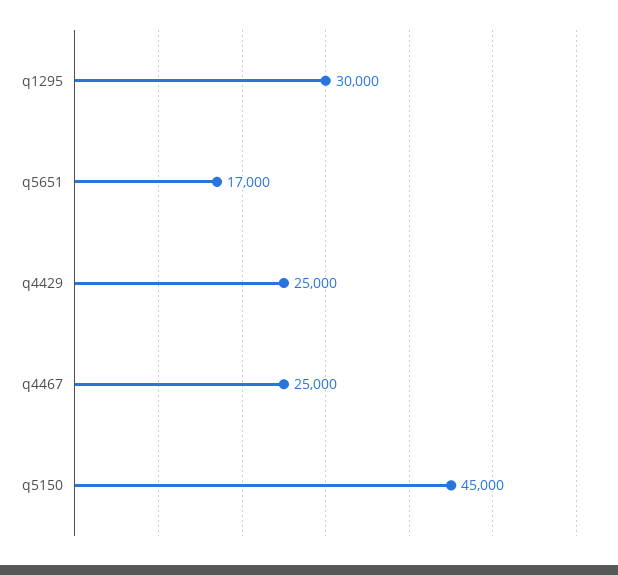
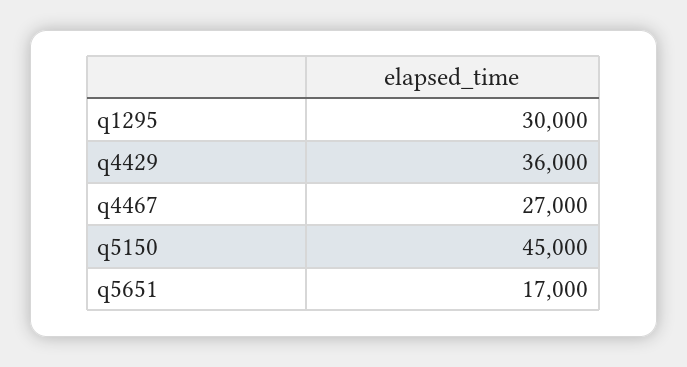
  {
    "q1295": 30000,
    "q5651": 17000,
-   "q4429": 25000,
+   "q4429": 36000,
-   "q4467": 25000,
+   "q4467": 27000,
    "q5150": 45000
  }

